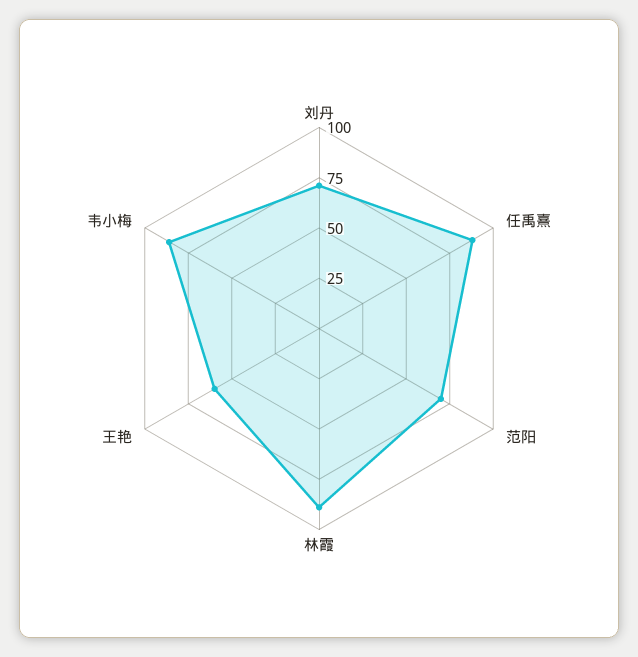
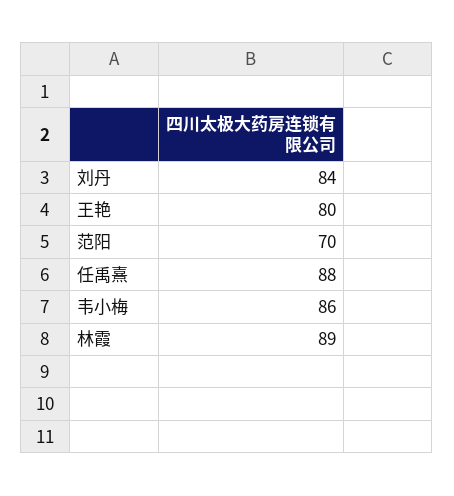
  {
-   "刘丹": 70,
+   "刘丹": 84,
    "任禹熹": 88,
    "范阳": 70,
    "林霞": 89,
-   "王艳": 60,
+   "王艳": 80,
    "韦小梅": 86
  }

